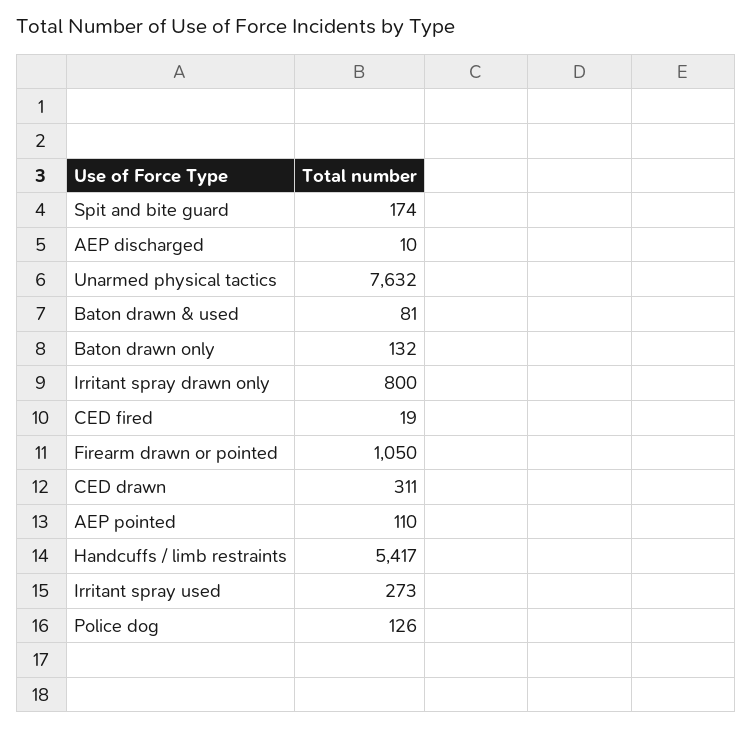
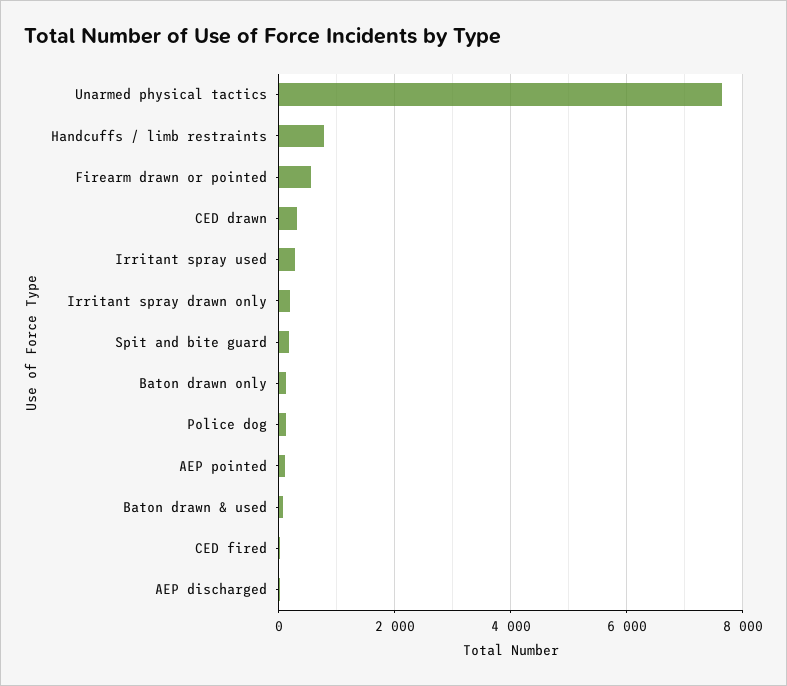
  {
    "Spit and bite guard": 174,
    "AEP discharged": 10,
    "Unarmed physical tactics": 7632,
    "Baton drawn & used": 81,
    "Baton drawn only": 132,
-   "Irritant spray drawn only": 800,
+   "Irritant spray drawn only": 200,
    "CED fired": 19,
-   "Firearm drawn or pointed": 1050,
+   "Firearm drawn or pointed": 600,
    "CED drawn": 311,
    "AEP pointed": 110,
-   "Handcuffs / limb restraints": 5417,
+   "Handcuffs / limb restraints": 800,
    "Irritant spray used": 273,
    "Police dog": 126
  }

